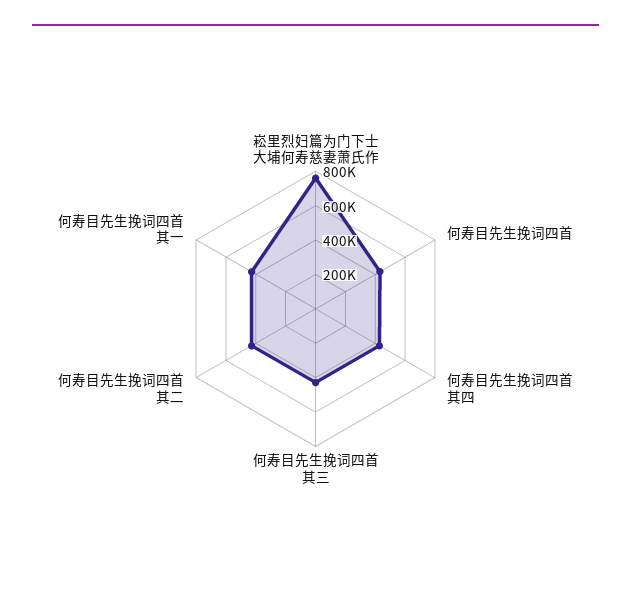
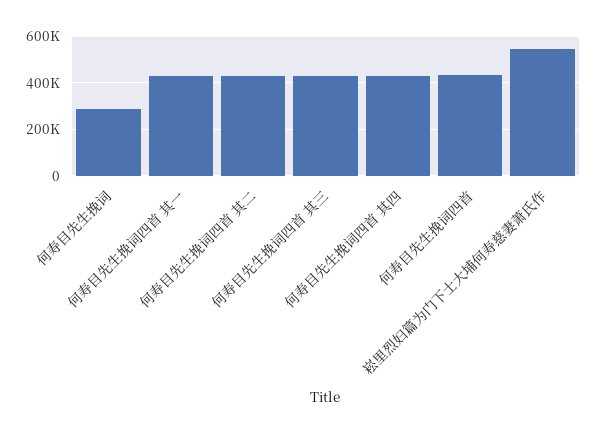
  {
-   "崧里烈妇篇为门下士大埔何寿慈妻萧氏作": 750000,
+   "崧里烈妇篇为门下士大埔何寿慈妻萧氏作": 550000,
    "何寿目先生挽词四首": 450000,
    "何寿目先生挽词四首 其四": 450000,
    "何寿目先生挽词四首 其三": 450000,
    "何寿目先生挽词四首 其二": 450000,
-   "何寿目先生挽词四首 其一": 450000
+   "何寿目先生挽词四首 其一": 450000,
+   "何寿目先生挽词": 300000
  }

